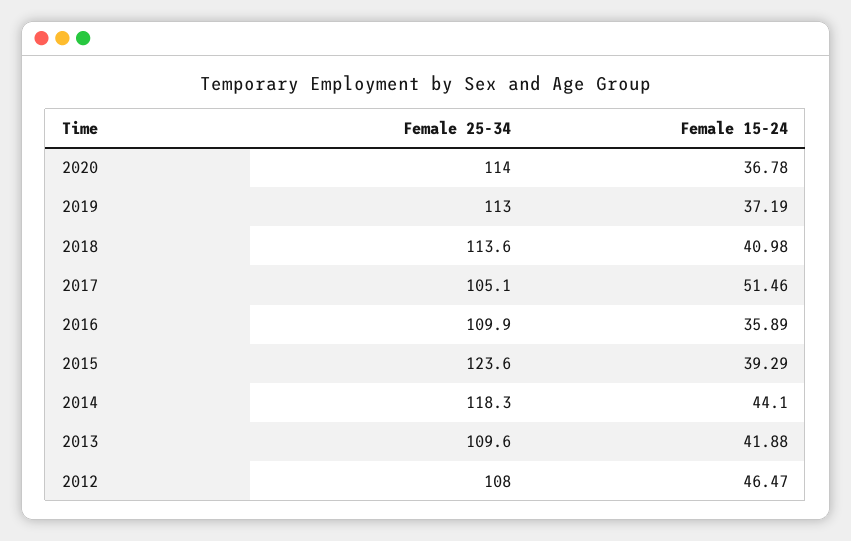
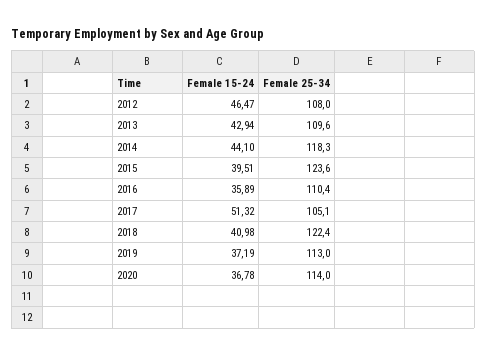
  {
    "Female 25-34": {
      "2020": 114,
      "2019": 113,
-     "2018": 113.6,
+     "2018": 122.4,
      "2017": 105.1,
-     "2016": 109.9,
+     "2016": 110.4,
      "2015": 123.6,
      "2014": 118.3,
      "2013": 109.6,
      "2012": 108
    },
    "Female 15-24": {
      "2020": 36.78,
      "2019": 37.19,
      "2018": 40.98,
-     "2017": 51.46,
+     "2017": 51.32,
      "2016": 35.89,
-     "2015": 39.29,
+     "2015": 39.51,
      "2014": 44.1,
-     "2013": 41.88,
+     "2013": 42.94,
      "2012": 46.47
    }
  }

